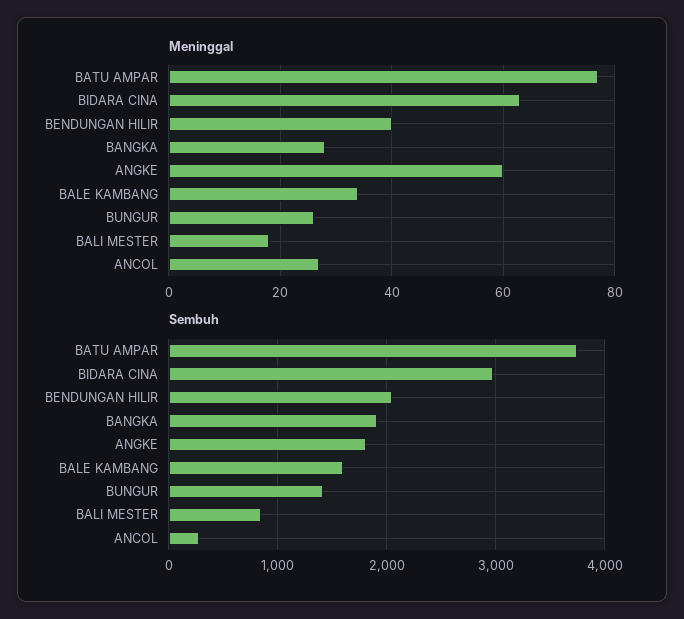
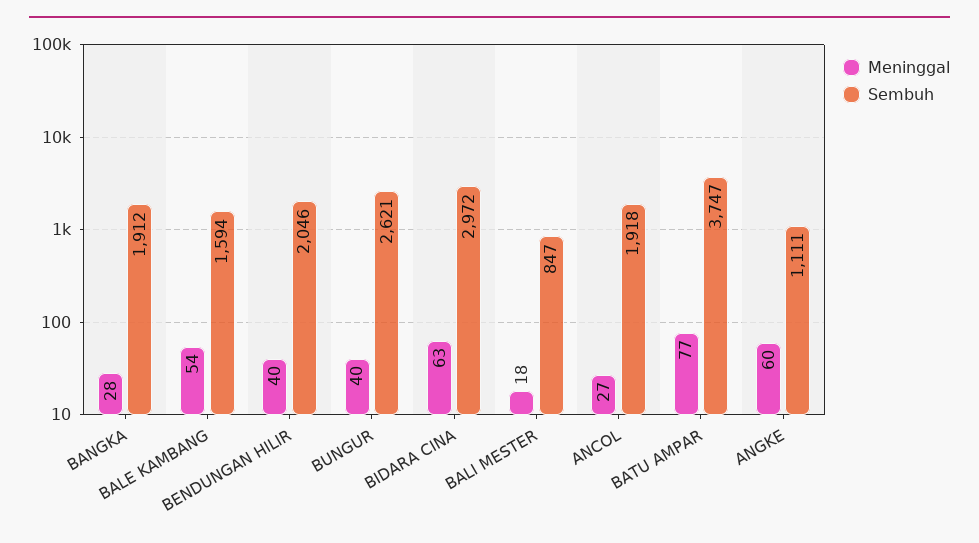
  {
    "Meninggal": {
      "BATU AMPAR": 77,
      "BIDARA CINA": 63,
      "BENDUNGAN HILIR": 40,
      "BANGKA": 28,
      "ANGKE": 60,
-     "BALE KAMBANG": 35,
+     "BALE KAMBANG": 54,
-     "BUNGUR": 25,
+     "BUNGUR": 40,
      "BALI MESTER": 18,
      "ANCOL": 27
    },
    "Sembuh": {
      "BATU AMPAR": 3747,
      "BIDARA CINA": 2972,
      "BENDUNGAN HILIR": 2046,
      "BANGKA": 1912,
-     "ANGKE": 1800,
+     "ANGKE": 1111,
      "BALE KAMBANG": 1594,
-     "BUNGUR": 1400,
+     "BUNGUR": 2621,
      "BALI MESTER": 847,
-     "ANCOL": 300
+     "ANCOL": 1918
    }
  }

